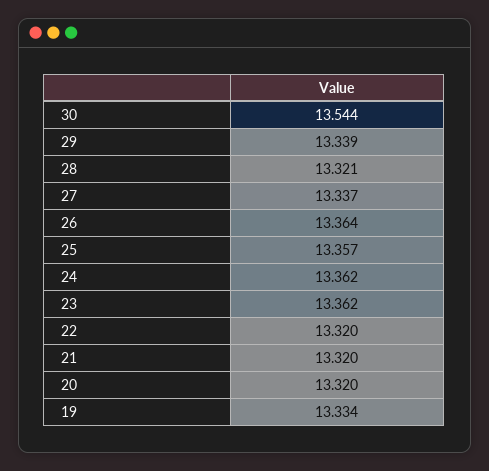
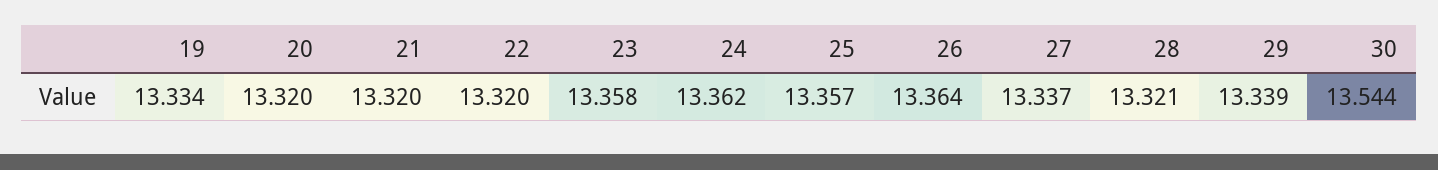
  {
    "30": 13.544,
    "29": 13.339,
    "28": 13.321,
    "27": 13.337,
    "26": 13.364,
    "25": 13.357,
    "24": 13.362,
-   "23": 13.362,
+   "23": 13.358,
    "22": 13.32,
    "21": 13.32,
    "20": 13.32,
    "19": 13.334
  }

